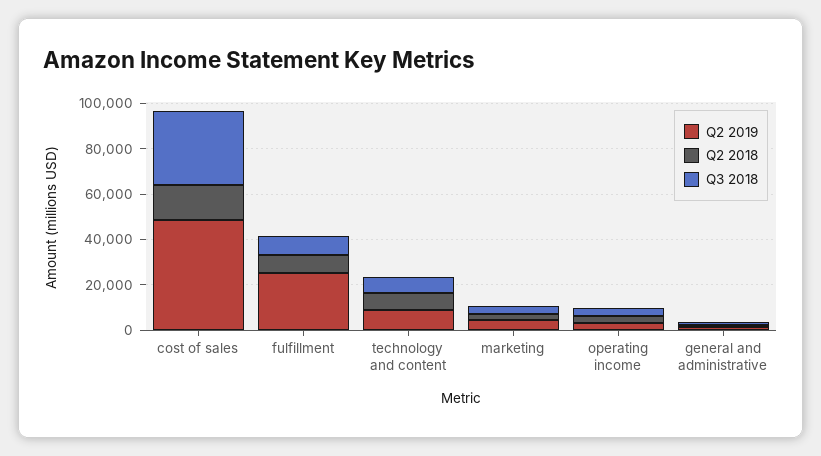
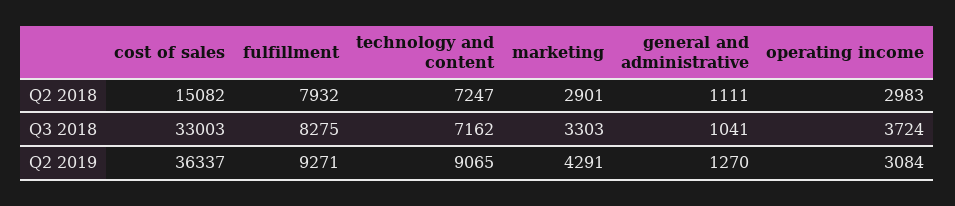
  {
    "Q2 2019": {
-     "cost of sales": 50000,
+     "cost of sales": 36337,
-     "fulfillment": 25000,
+     "fulfillment": 9271,
      "technology and content": 9065,
      "marketing": 4291,
      "operating income": 3084,
      "general and administrative": 1270
    },
    "Q2 2018": {
      "cost of sales": 15082,
      "fulfillment": 7932,
      "technology and content": 7247,
      "marketing": 2901,
      "operating income": 2983,
      "general and administrative": 1111
    },
    "Q3 2018": {
      "cost of sales": 33003,
      "fulfillment": 8275,
      "technology and content": 7162,
      "marketing": 3303,
      "operating income": 3724,
      "general and administrative": 1041
    }
  }

